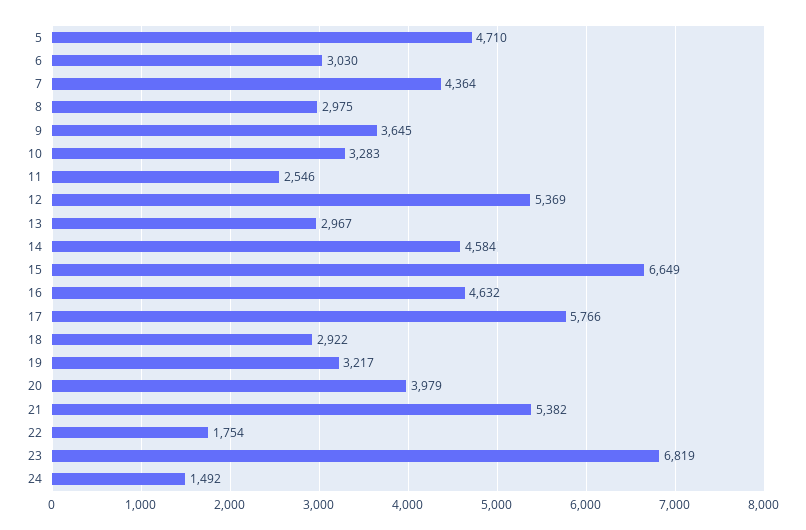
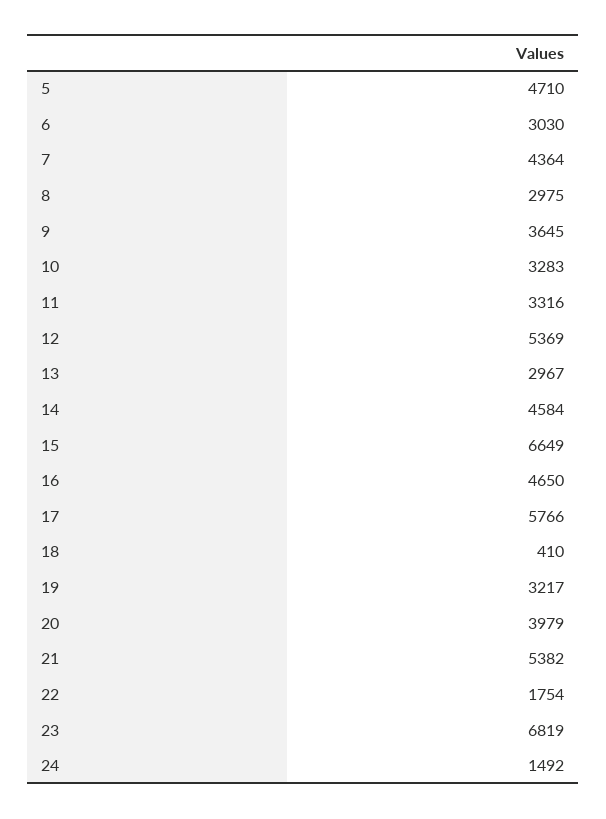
  {
    "5": 4710,
    "6": 3030,
    "7": 4364,
    "8": 2975,
    "9": 3645,
    "10": 3283,
-   "11": 2546,
+   "11": 3316,
    "12": 5369,
    "13": 2967,
    "14": 4584,
    "15": 6649,
-   "16": 4632,
+   "16": 4650,
    "17": 5766,
-   "18": 2922,
+   "18": 410,
    "19": 3217,
    "20": 3979,
    "21": 5382,
    "22": 1754,
    "23": 6819,
    "24": 1492
  }

